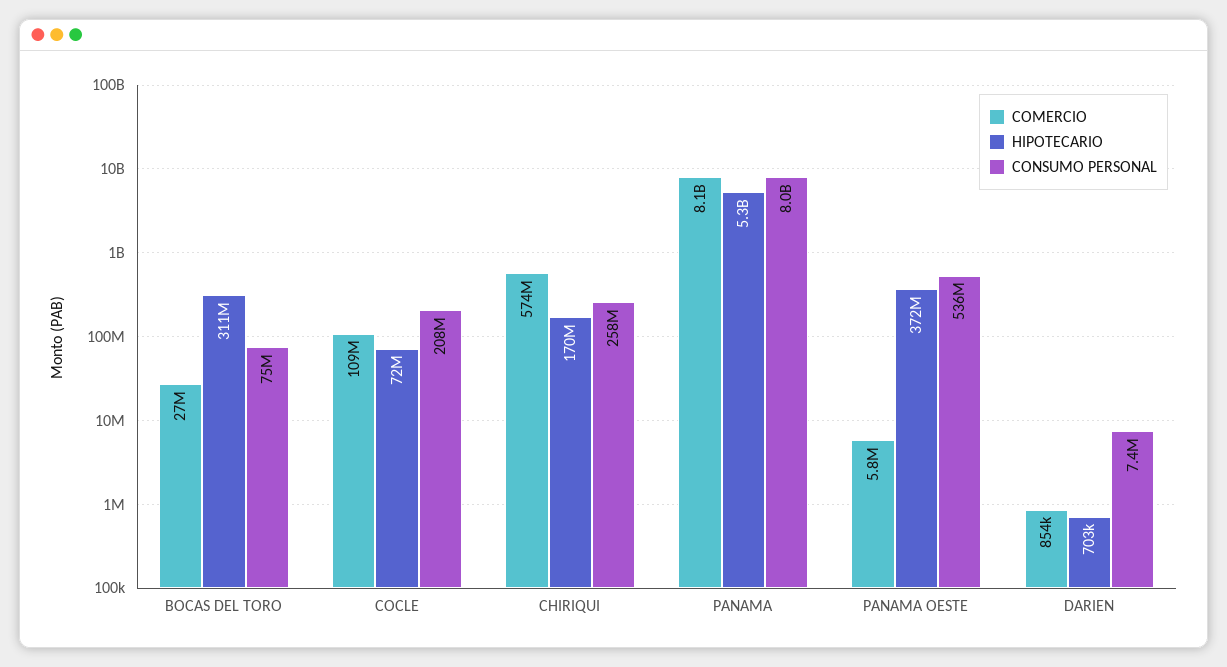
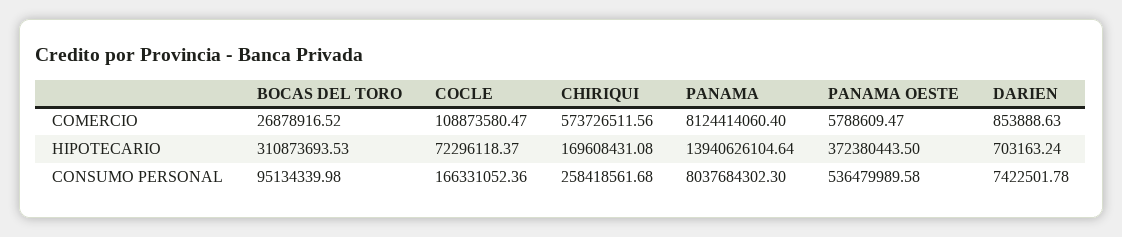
  {
    "COMERCIO": {
      "BOCAS DEL TORO": 26878916.52,
      "COCLE": 108873580.47,
      "CHIRIQUI": 573726511.56,
      "PANAMA": 8124414060.4,
      "PANAMA OESTE": 5788609.47,
      "DARIEN": 853888.63
    },
    "HIPOTECARIO": {
      "BOCAS DEL TORO": 310873693.53,
      "COCLE": 72296118.37,
      "CHIRIQUI": 169608431.08,
-     "PANAMA": 5300000000,
+     "PANAMA": 13940626104.64,
      "PANAMA OESTE": 372380443.5,
      "DARIEN": 703163.24
    },
    "CONSUMO PERSONAL": {
-     "BOCAS DEL TORO": 75000000,
+     "BOCAS DEL TORO": 95134339.98,
-     "COCLE": 208000000,
+     "COCLE": 166331052.36,
      "CHIRIQUI": 258418561.68,
      "PANAMA": 8037684302.3,
      "PANAMA OESTE": 536479989.58,
      "DARIEN": 7422501.78
    }
  }

